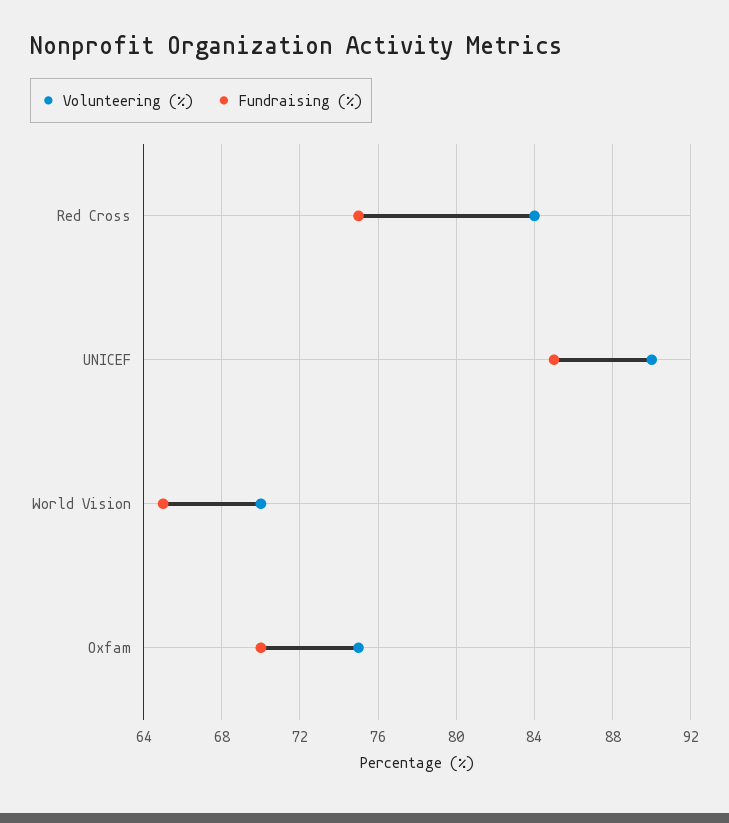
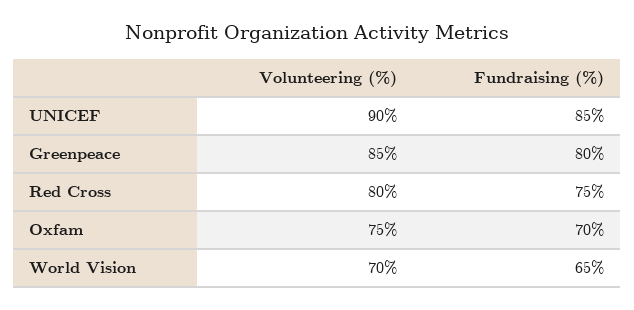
  {
    "Volunteering (%)": {
-     "Red Cross": 84,
+     "Red Cross": 80,
      "UNICEF": 90,
      "World Vision": 70,
-     "Oxfam": 75
+     "Oxfam": 75,
+     "Greenpeace": 85
    },
    "Fundraising (%)": {
      "Red Cross": 75,
      "UNICEF": 85,
      "World Vision": 65,
-     "Oxfam": 70
+     "Oxfam": 70,
+     "Greenpeace": 80
    }
  }

